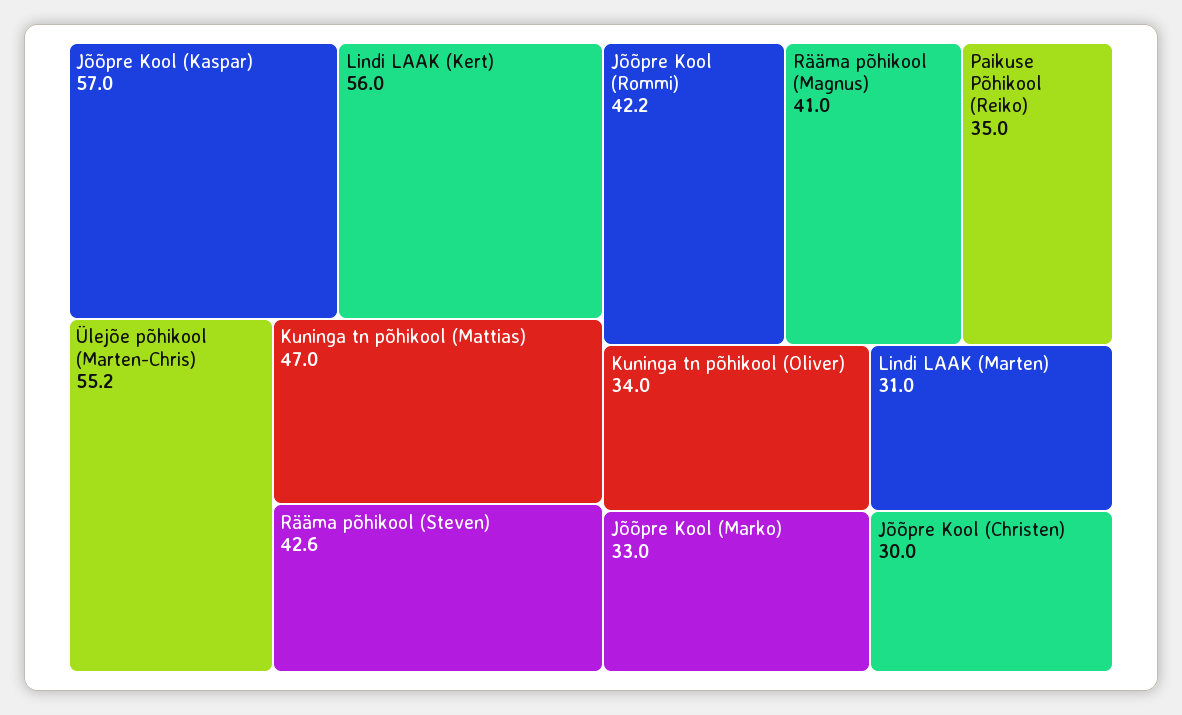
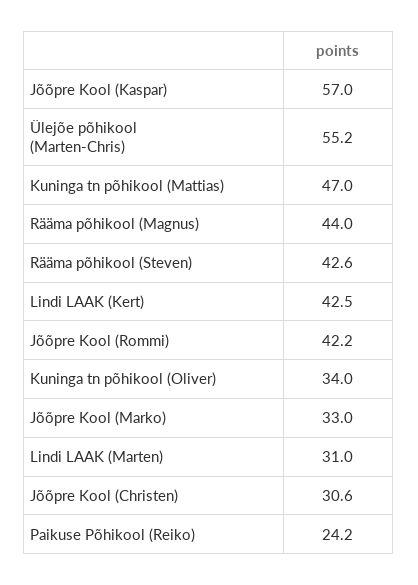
  {
    "Jõõpre Kool (Kaspar)": 57,
-   "Lindi LAAK (Kert)": 56,
+   "Lindi LAAK (Kert)": 42.5,
    "Ülejõe põhikool (Marten-Chris)": 55.2,
    "Kuninga tn põhikool (Mattias)": 47,
    "Rääma põhikool (Steven)": 42.6,
    "Jõõpre Kool (Rommi)": 42.2,
-   "Rääma põhikool (Magnus)": 41,
+   "Rääma põhikool (Magnus)": 44,
-   "Paikuse Põhikool (Reiko)": 35,
+   "Paikuse Põhikool (Reiko)": 24.2,
    "Kuninga tn põhikool (Oliver)": 34,
    "Jõõpre Kool (Marko)": 33,
    "Lindi LAAK (Marten)": 31,
-   "Jõõpre Kool (Christen)": 30
+   "Jõõpre Kool (Christen)": 30.6
  }

